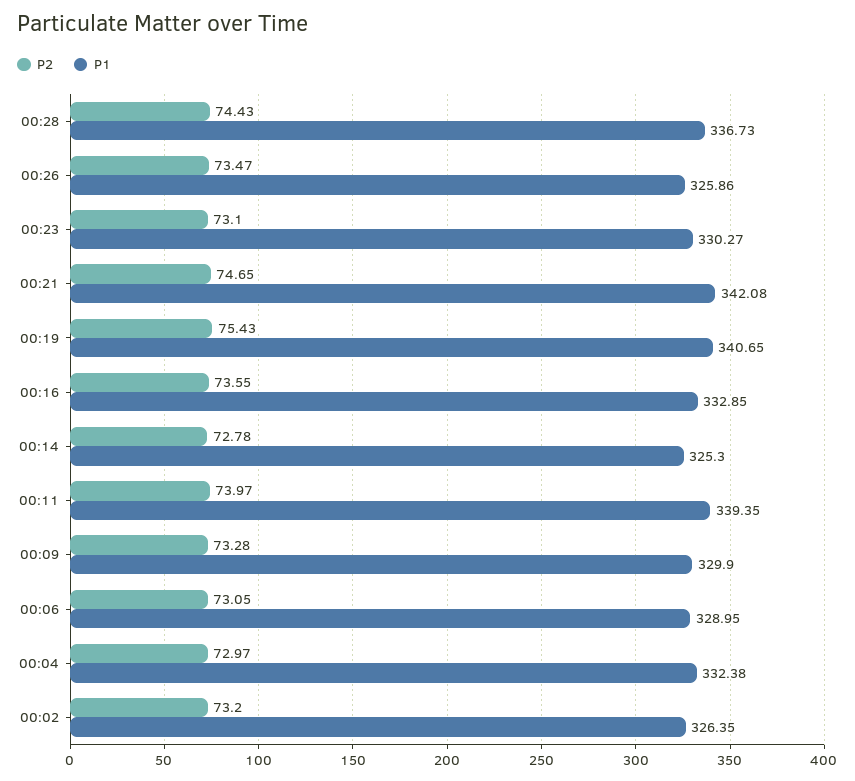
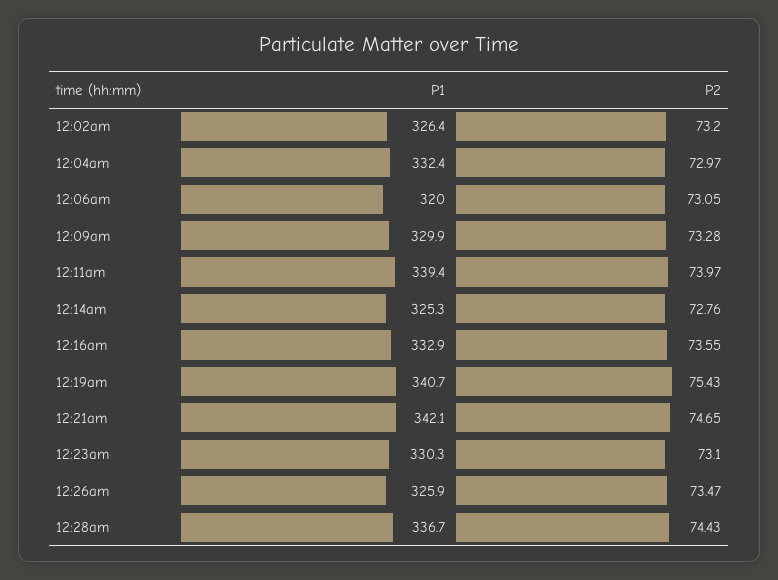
  {
    "P2": {
      "00:28": 74.43,
      "00:26": 73.47,
      "00:23": 73.1,
      "00:21": 74.65,
      "00:19": 75.43,
      "00:16": 73.55,
-     "00:14": 72.78,
+     "00:14": 72.76,
      "00:11": 73.97,
      "00:09": 73.28,
      "00:06": 73.05,
      "00:04": 72.97,
      "00:02": 73.2
    },
    "P1": {
      "00:28": 336.73,
      "00:26": 325.86,
      "00:23": 330.27,
      "00:21": 342.08,
      "00:19": 340.65,
      "00:16": 332.85,
      "00:14": 325.3,
      "00:11": 339.35,
      "00:09": 329.9,
-     "00:06": 328.95,
+     "00:06": 320,
      "00:04": 332.38,
      "00:02": 326.35
    }
  }

